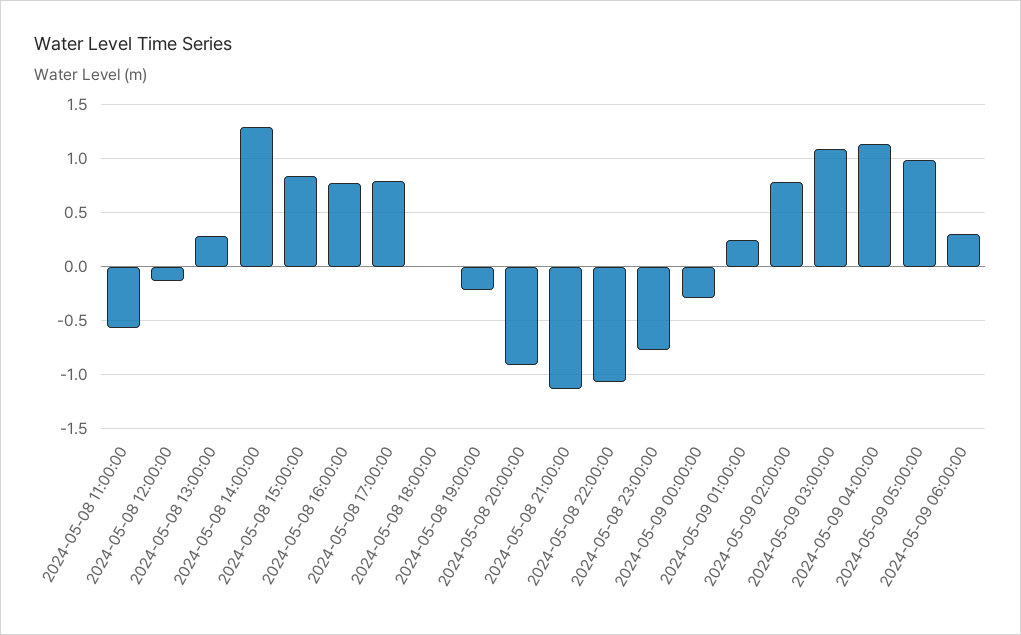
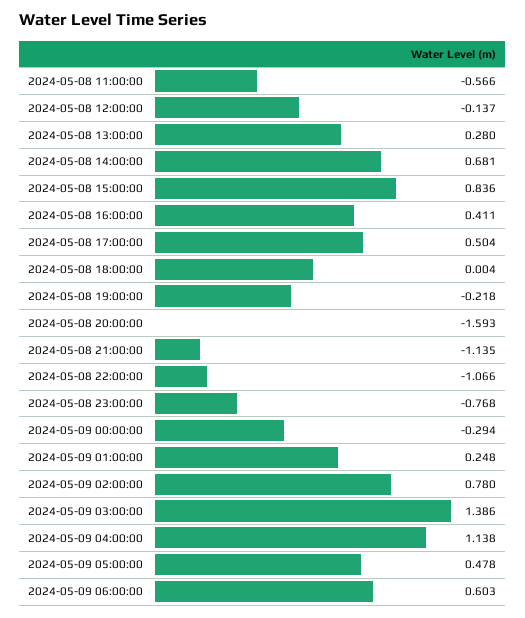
  {
    "2024-05-08 11:00:00": -0.566,
    "2024-05-08 12:00:00": -0.137,
    "2024-05-08 13:00:00": 0.28,
-   "2024-05-08 14:00:00": 1.3,
+   "2024-05-08 14:00:00": 0.681,
    "2024-05-08 15:00:00": 0.836,
-   "2024-05-08 16:00:00": 0.8,
+   "2024-05-08 16:00:00": 0.411,
-   "2024-05-08 17:00:00": 0.8,
+   "2024-05-08 17:00:00": 0.504,
    "2024-05-08 18:00:00": 0.004,
    "2024-05-08 19:00:00": -0.218,
-   "2024-05-08 20:00:00": -0.9,
+   "2024-05-08 20:00:00": -1.593,
    "2024-05-08 21:00:00": -1.135,
    "2024-05-08 22:00:00": -1.066,
    "2024-05-08 23:00:00": -0.768,
    "2024-05-09 00:00:00": -0.294,
    "2024-05-09 01:00:00": 0.248,
    "2024-05-09 02:00:00": 0.78,
-   "2024-05-09 03:00:00": 1.1,
+   "2024-05-09 03:00:00": 1.386,
    "2024-05-09 04:00:00": 1.138,
-   "2024-05-09 05:00:00": 1,
+   "2024-05-09 05:00:00": 0.478,
-   "2024-05-09 06:00:00": 0.3
+   "2024-05-09 06:00:00": 0.603
  }

